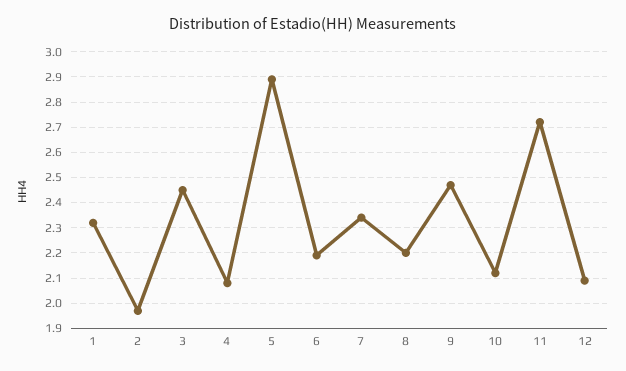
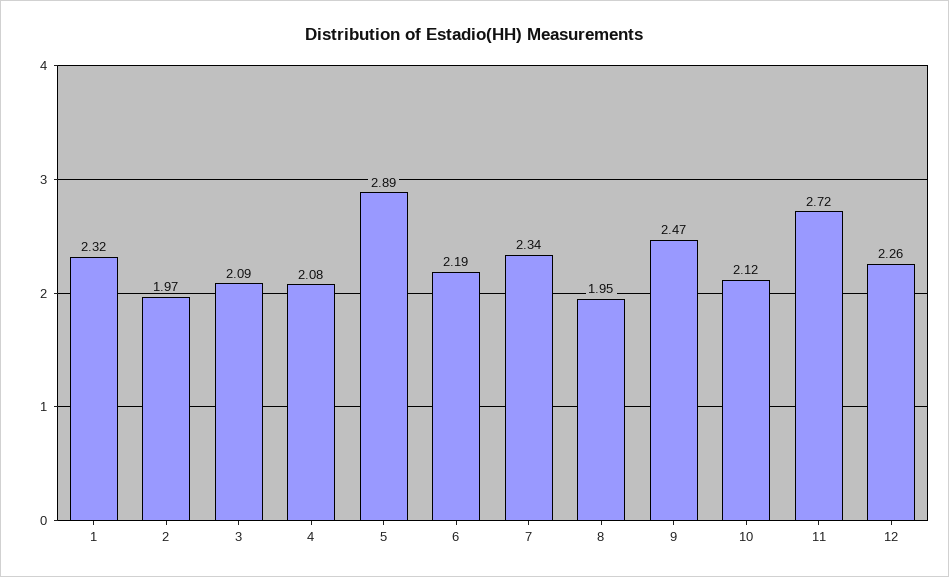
  {
    "1": 2.32,
    "2": 1.97,
-   "3": 2.45,
+   "3": 2.09,
    "4": 2.08,
    "5": 2.89,
    "6": 2.19,
    "7": 2.34,
-   "8": 2.2,
+   "8": 1.95,
    "9": 2.47,
    "10": 2.12,
    "11": 2.72,
-   "12": 2.1
+   "12": 2.26
  }

